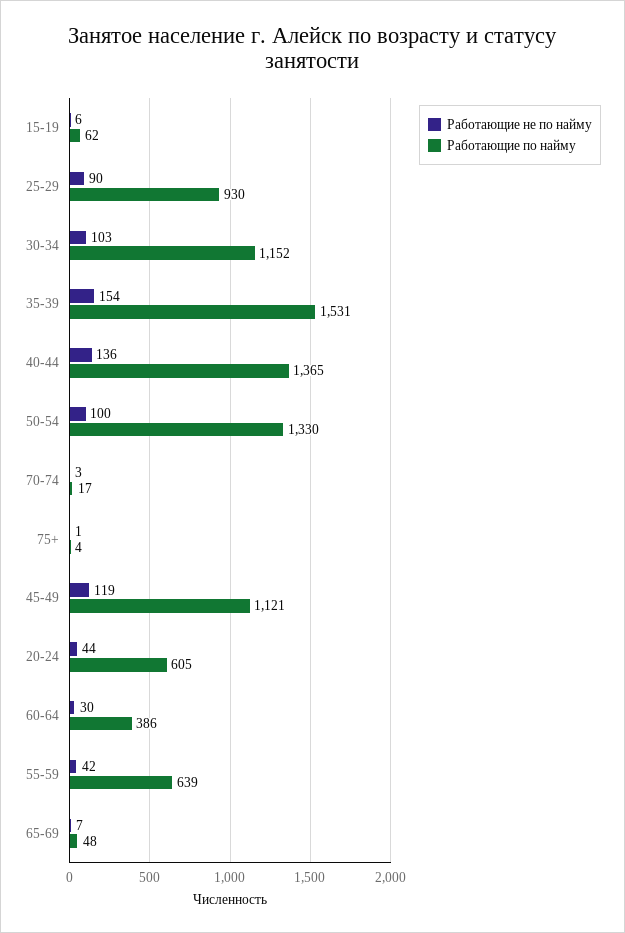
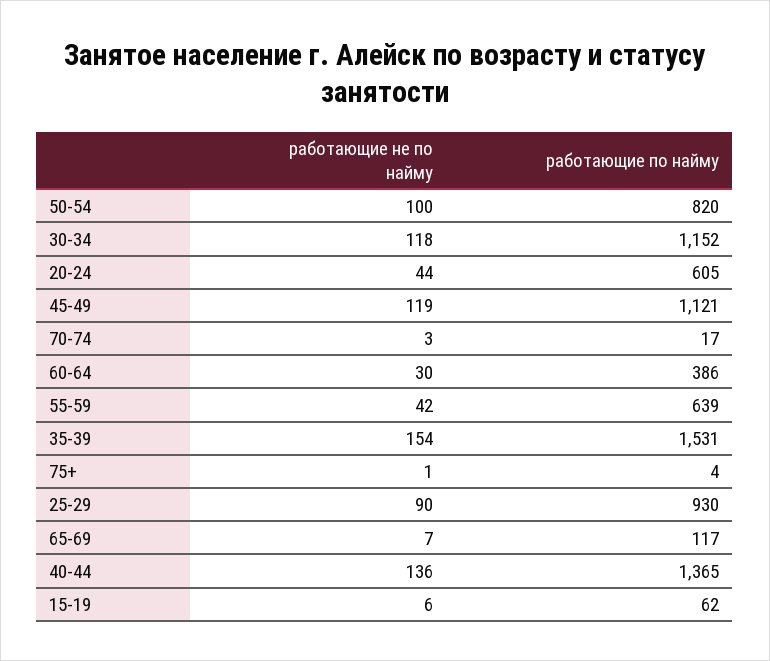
  {
    "Работающие не по найму": {
      "15-19": 6,
      "25-29": 90,
-     "30-34": 103,
+     "30-34": 118,
      "35-39": 154,
      "40-44": 136,
      "50-54": 100,
      "70-74": 3,
      "75+": 1,
      "45-49": 119,
      "20-24": 44,
      "60-64": 30,
      "55-59": 42,
      "65-69": 7
    },
    "Работающие по найму": {
      "15-19": 62,
      "25-29": 930,
      "30-34": 1152,
      "35-39": 1531,
      "40-44": 1365,
-     "50-54": 1330,
+     "50-54": 820,
      "70-74": 17,
      "75+": 4,
      "45-49": 1121,
      "20-24": 605,
      "60-64": 386,
      "55-59": 639,
-     "65-69": 48
+     "65-69": 117
    }
  }

